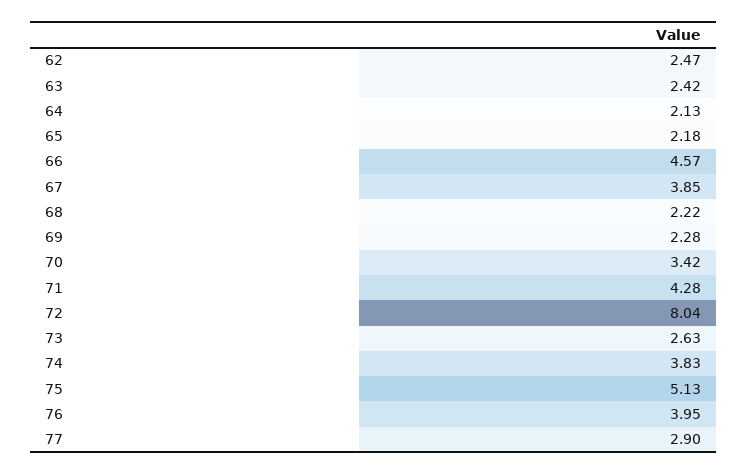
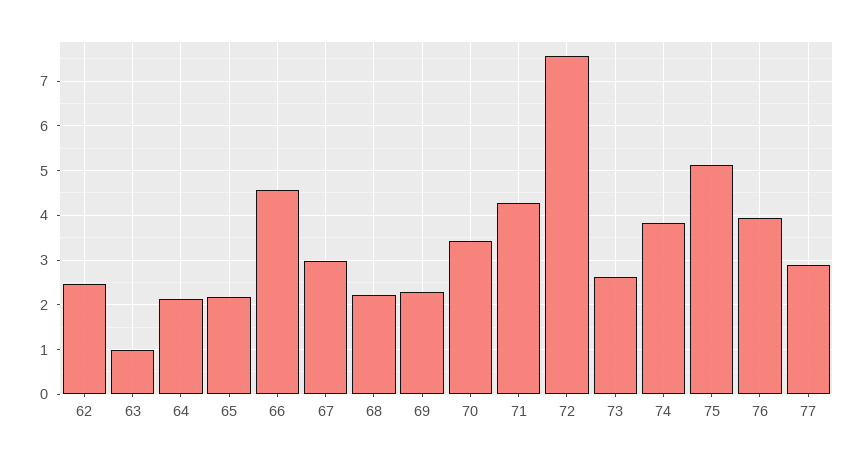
  {
    "62": 2.47,
-   "63": 2.42,
+   "63": 1,
    "64": 2.13,
    "65": 2.18,
    "66": 4.57,
-   "67": 3.85,
+   "67": 3,
    "68": 2.22,
    "69": 2.28,
    "70": 3.42,
    "71": 4.28,
-   "72": 8.04,
+   "72": 7.6,
    "73": 2.63,
    "74": 3.83,
    "75": 5.13,
    "76": 3.95,
    "77": 2.9
  }

